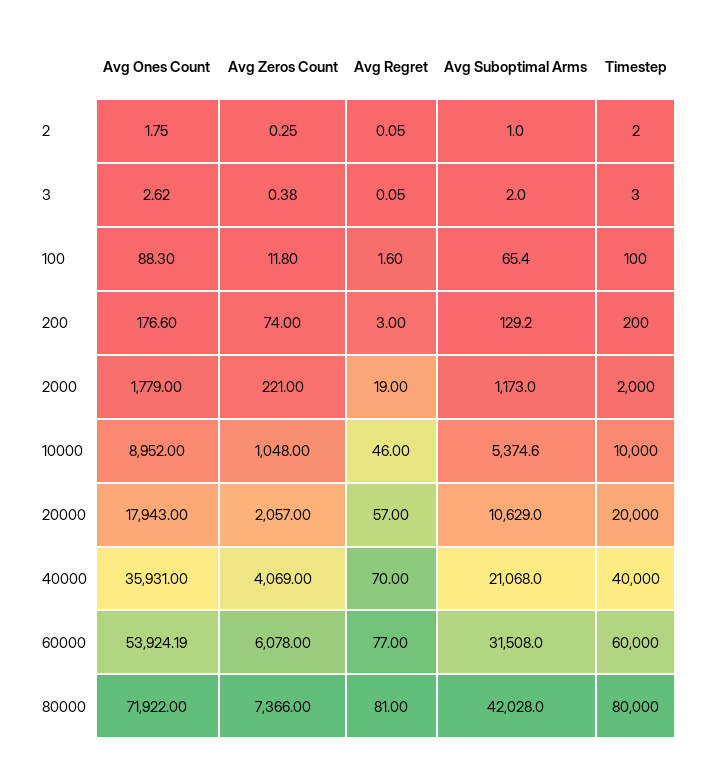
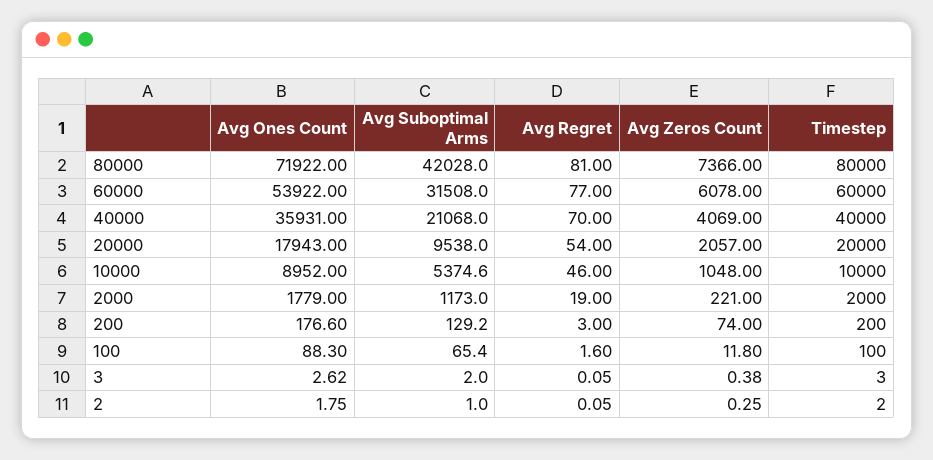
  {
    "Avg Ones Count": {
      "2": 1.75,
      "3": 2.62,
      "100": 88.3,
      "200": 176.6,
      "2000": 1779,
      "10000": 8952,
      "20000": 17943,
      "40000": 35931,
-     "60000": 53924.19,
+     "60000": 53922,
      "80000": 71922
    },
    "Avg Zeros Count": {
      "2": 0.25,
      "3": 0.38,
      "100": 11.8,
      "200": 74,
      "2000": 221,
      "10000": 1048,
      "20000": 2057,
      "40000": 4069,
      "60000": 6078,
      "80000": 7366
    },
    "Avg Regret": {
      "2": 0.05,
      "3": 0.05,
      "100": 1.6,
      "200": 3,
      "2000": 19,
      "10000": 46,
-     "20000": 57,
+     "20000": 54,
      "40000": 70,
      "60000": 77,
      "80000": 81
    },
    "Avg Suboptimal Arms": {
      "2": 1,
      "3": 2,
      "100": 65.4,
      "200": 129.2,
      "2000": 1173,
      "10000": 5374.6,
-     "20000": 10629,
+     "20000": 9538,
      "40000": 21068,
      "60000": 31508,
      "80000": 42028
    },
    "Timestep": {
      "2": 2,
      "3": 3,
      "100": 100,
      "200": 200,
      "2000": 2000,
      "10000": 10000,
      "20000": 20000,
      "40000": 40000,
      "60000": 60000,
      "80000": 80000
    }
  }

